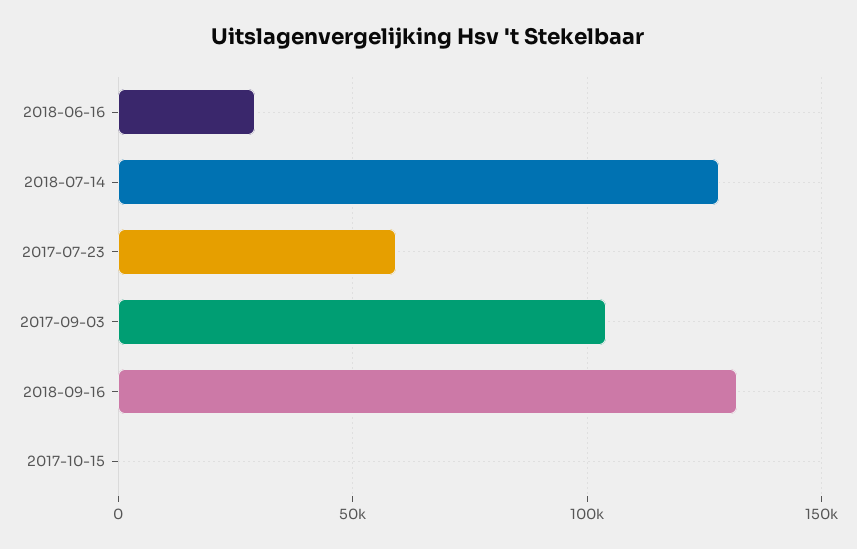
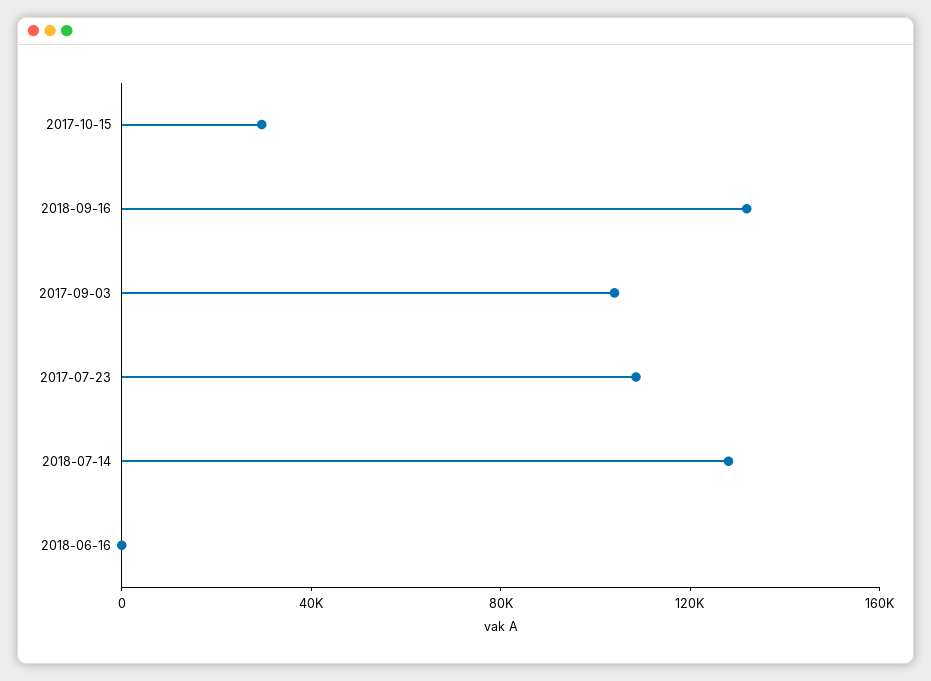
  {
-   "2018-06-16": 30000,
+   "2018-06-16": 0,
    "2018-07-14": 130000,
-   "2017-07-23": 60000,
+   "2017-07-23": 110000,
    "2017-09-03": 105000,
    "2018-09-16": 130000,
-   "2017-10-15": 0
+   "2017-10-15": 30000
  }

